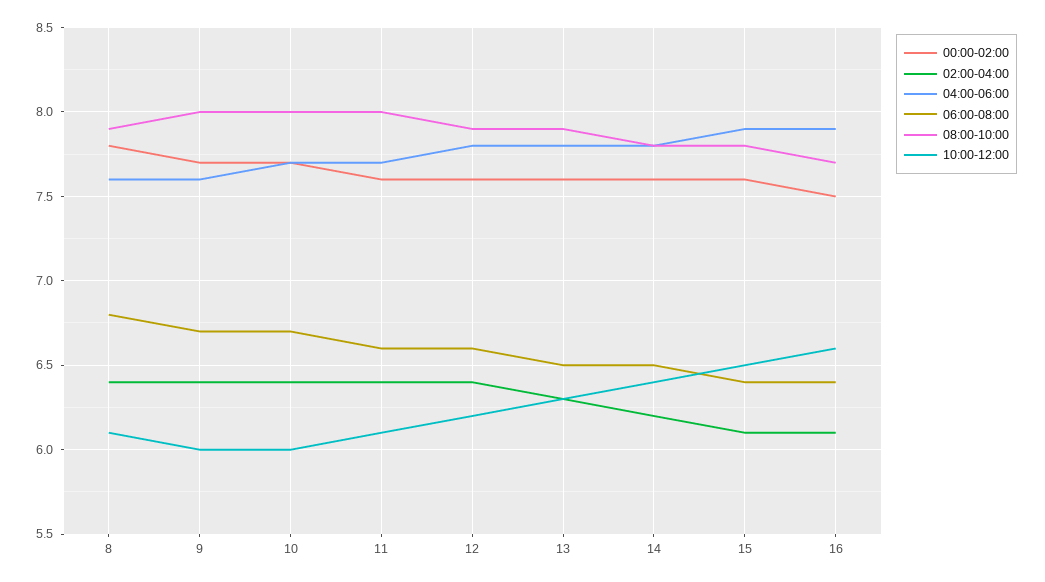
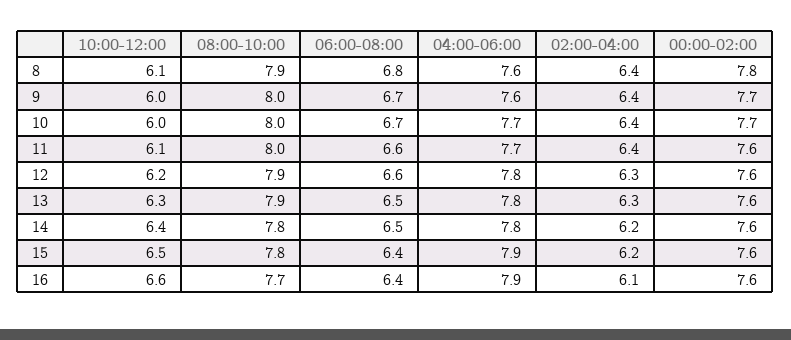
  {
    "00:00-02:00": {
      "8": 7.8,
      "9": 7.7,
      "10": 7.7,
      "11": 7.6,
      "12": 7.6,
      "13": 7.6,
      "14": 7.6,
      "15": 7.6,
-     "16": 7.5
+     "16": 7.6
    },
    "02:00-04:00": {
      "8": 6.4,
      "9": 6.4,
      "10": 6.4,
      "11": 6.4,
-     "12": 6.4,
+     "12": 6.3,
      "13": 6.3,
      "14": 6.2,
-     "15": 6.1,
+     "15": 6.2,
      "16": 6.1
    },
    "04:00-06:00": {
      "8": 7.6,
      "9": 7.6,
      "10": 7.7,
      "11": 7.7,
      "12": 7.8,
      "13": 7.8,
      "14": 7.8,
      "15": 7.9,
      "16": 7.9
    },
    "06:00-08:00": {
      "8": 6.8,
      "9": 6.7,
      "10": 6.7,
      "11": 6.6,
      "12": 6.6,
      "13": 6.5,
      "14": 6.5,
      "15": 6.4,
      "16": 6.4
    },
    "08:00-10:00": {
      "8": 7.9,
      "9": 8,
      "10": 8,
      "11": 8,
      "12": 7.9,
      "13": 7.9,
      "14": 7.8,
      "15": 7.8,
      "16": 7.7
    },
    "10:00-12:00": {
      "8": 6.1,
      "9": 6,
      "10": 6,
      "11": 6.1,
      "12": 6.2,
      "13": 6.3,
      "14": 6.4,
      "15": 6.5,
      "16": 6.6
    }
  }

